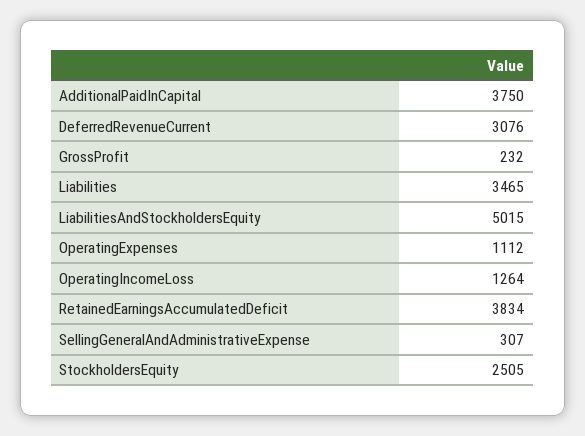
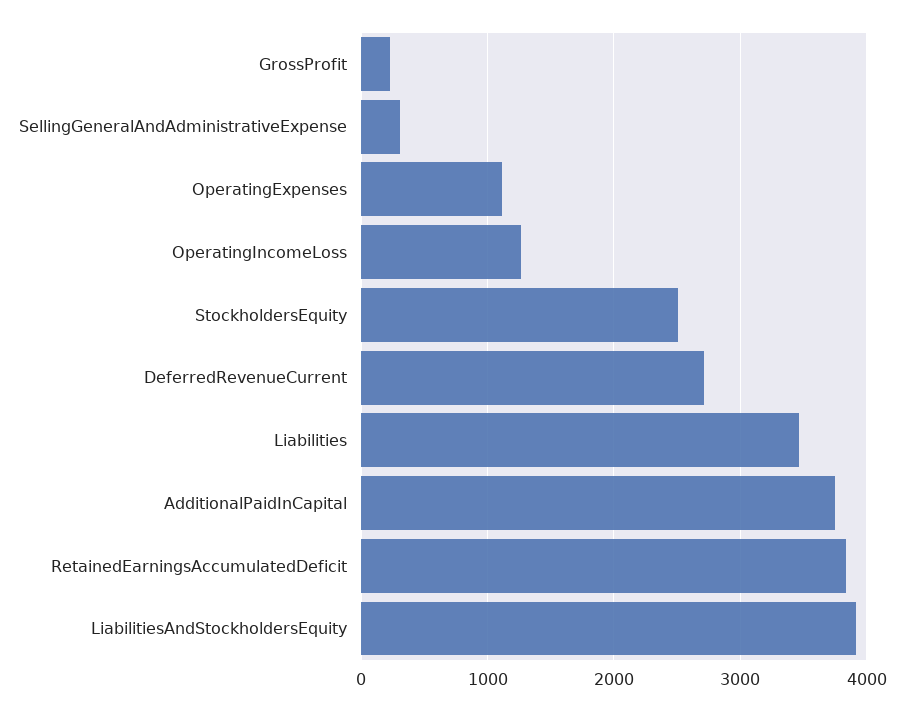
  {
    "AdditionalPaidInCapital": 3750,
-   "DeferredRevenueCurrent": 3076,
+   "DeferredRevenueCurrent": 2700,
    "GrossProfit": 232,
    "Liabilities": 3465,
-   "LiabilitiesAndStockholdersEquity": 5015,
+   "LiabilitiesAndStockholdersEquity": 3900,
    "OperatingExpenses": 1112,
    "OperatingIncomeLoss": 1264,
    "RetainedEarningsAccumulatedDeficit": 3834,
    "SellingGeneralAndAdministrativeExpense": 307,
    "StockholdersEquity": 2505
  }

